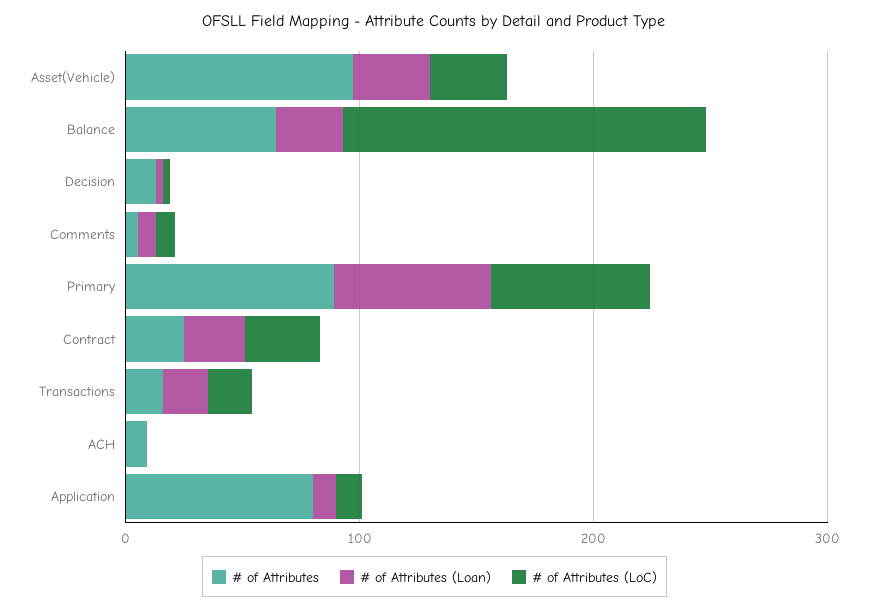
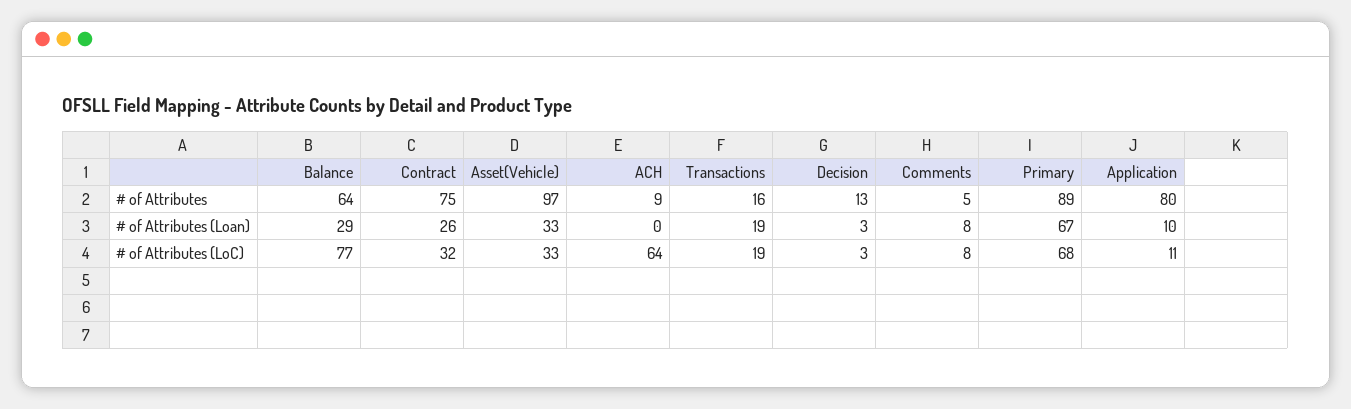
  {
    "# of Attributes": {
      "Asset(Vehicle)": 97,
      "Balance": 64,
      "Decision": 13,
      "Comments": 5,
      "Primary": 89,
-     "Contract": 20,
+     "Contract": 75,
      "Transactions": 16,
      "ACH": 9,
      "Application": 80
    },
    "# of Attributes (Loan)": {
      "Asset(Vehicle)": 33,
      "Balance": 29,
      "Decision": 3,
      "Comments": 8,
      "Primary": 67,
      "Contract": 26,
      "Transactions": 19,
      "ACH": 0,
      "Application": 10
    },
    "# of Attributes (LoC)": {
      "Asset(Vehicle)": 33,
-     "Balance": 160,
+     "Balance": 77,
      "Decision": 3,
      "Comments": 8,
      "Primary": 68,
      "Contract": 32,
      "Transactions": 19,
-     "ACH": 0,
+     "ACH": 64,
      "Application": 11
    }
  }

